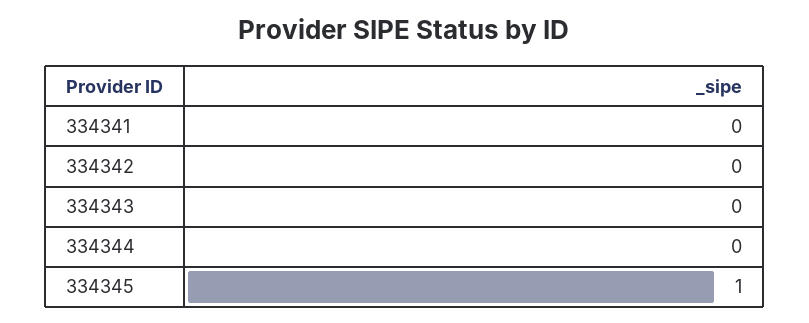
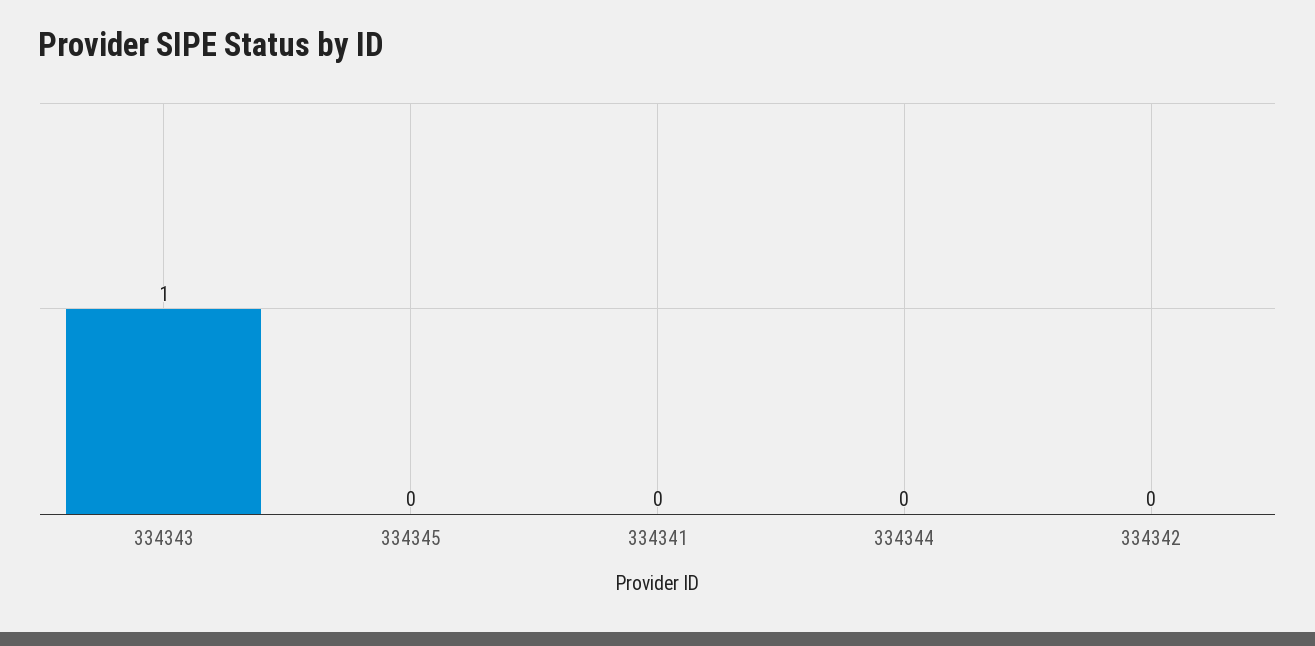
  {
    "334341": 0,
    "334342": 0,
-   "334343": 0,
+   "334343": 1,
    "334344": 0,
-   "334345": 1
+   "334345": 0
  }

